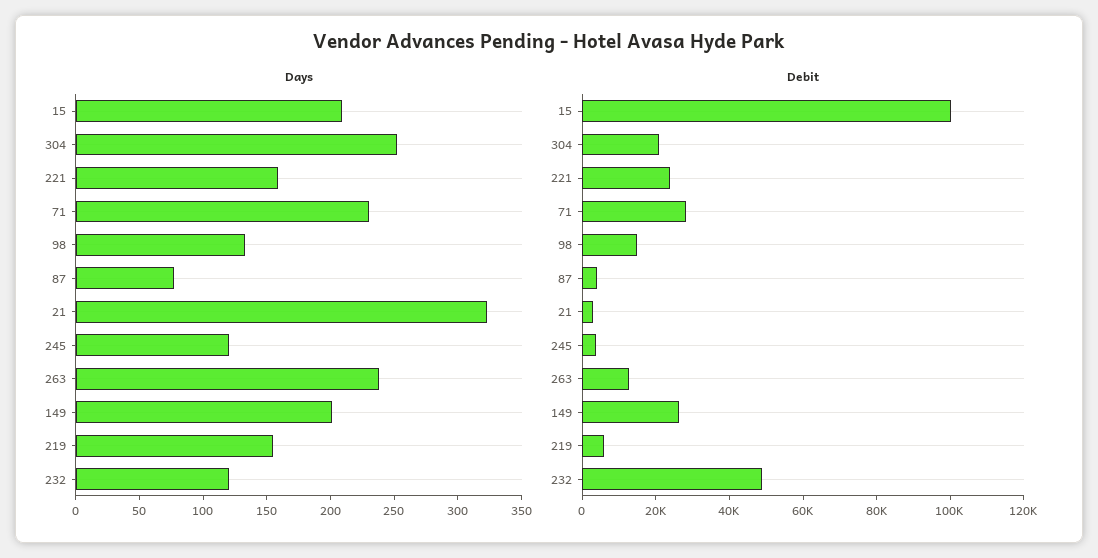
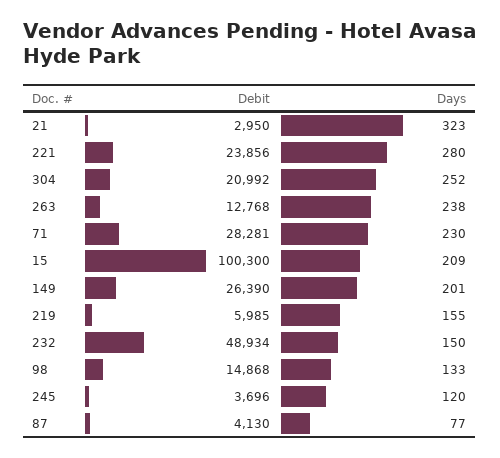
  {
    "Days": {
      "15": 209,
      "304": 252,
-     "221": 160,
+     "221": 280,
      "71": 230,
      "98": 133,
      "87": 77,
      "21": 323,
      "245": 120,
      "263": 238,
      "149": 201,
      "219": 155,
-     "232": 120
+     "232": 150
    },
    "Debit": {
      "15": 100300,
      "304": 20992,
      "221": 23856,
      "71": 28281,
      "98": 14868,
      "87": 4130,
      "21": 2950,
      "245": 3696,
      "263": 12768,
      "149": 26390,
      "219": 5985,
      "232": 48934
    }
  }

